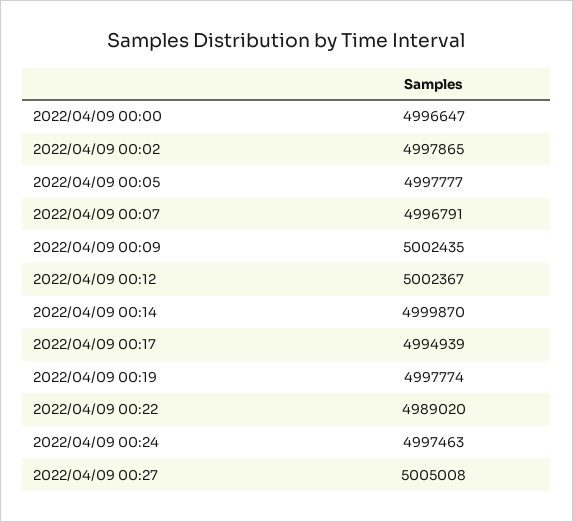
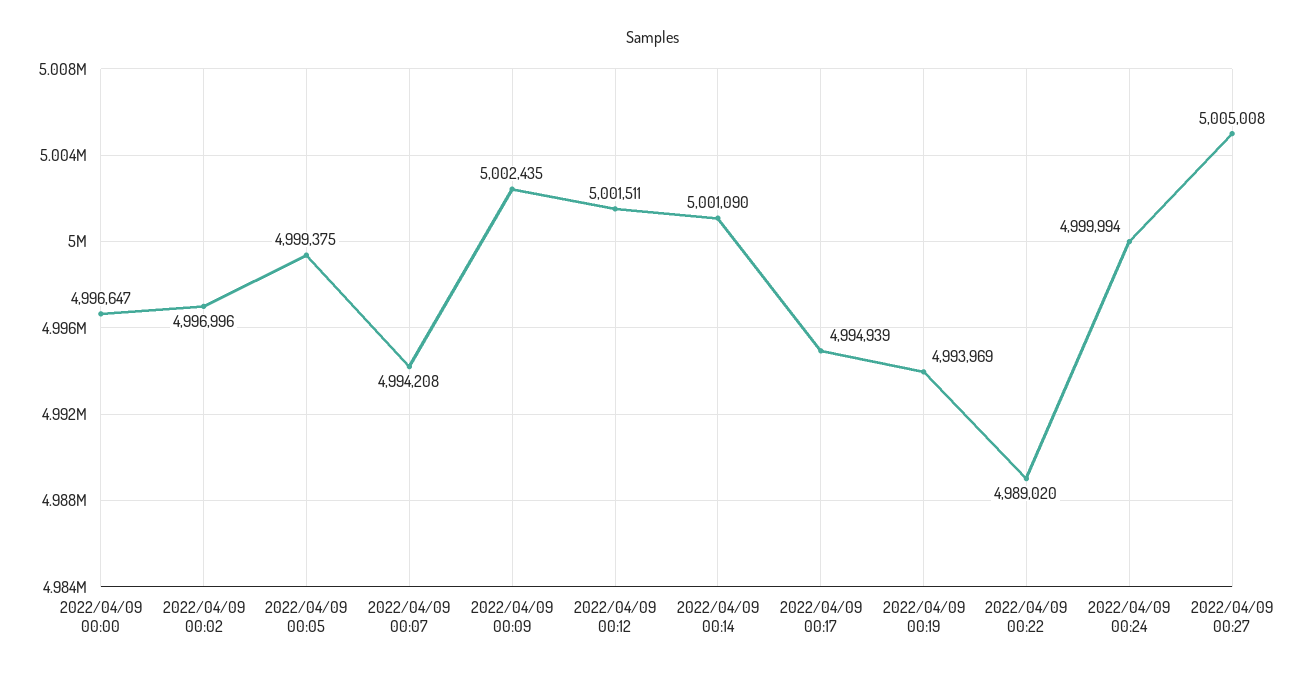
  {
    "2022/04/09 00:00": 4996647,
-   "2022/04/09 00:02": 4997865,
+   "2022/04/09 00:02": 4996996,
-   "2022/04/09 00:05": 4997777,
+   "2022/04/09 00:05": 4999375,
-   "2022/04/09 00:07": 4996791,
+   "2022/04/09 00:07": 4994208,
    "2022/04/09 00:09": 5002435,
-   "2022/04/09 00:12": 5002367,
+   "2022/04/09 00:12": 5001511,
-   "2022/04/09 00:14": 4999870,
+   "2022/04/09 00:14": 5001090,
    "2022/04/09 00:17": 4994939,
-   "2022/04/09 00:19": 4997774,
+   "2022/04/09 00:19": 4993969,
    "2022/04/09 00:22": 4989020,
-   "2022/04/09 00:24": 4997463,
+   "2022/04/09 00:24": 4999994,
    "2022/04/09 00:27": 5005008
  }

